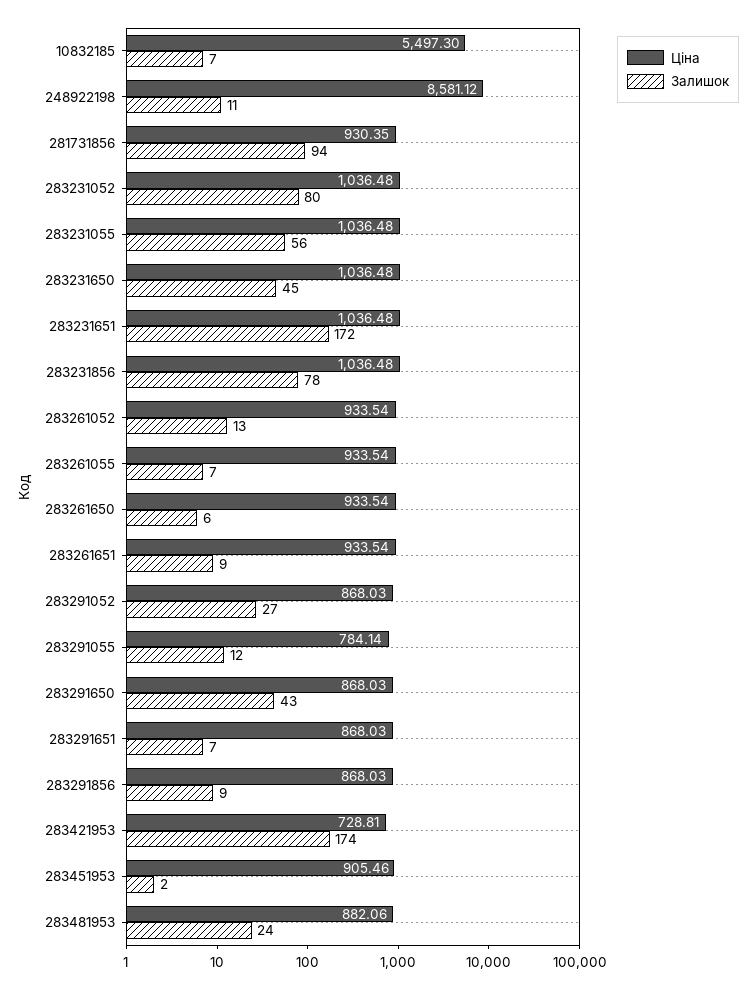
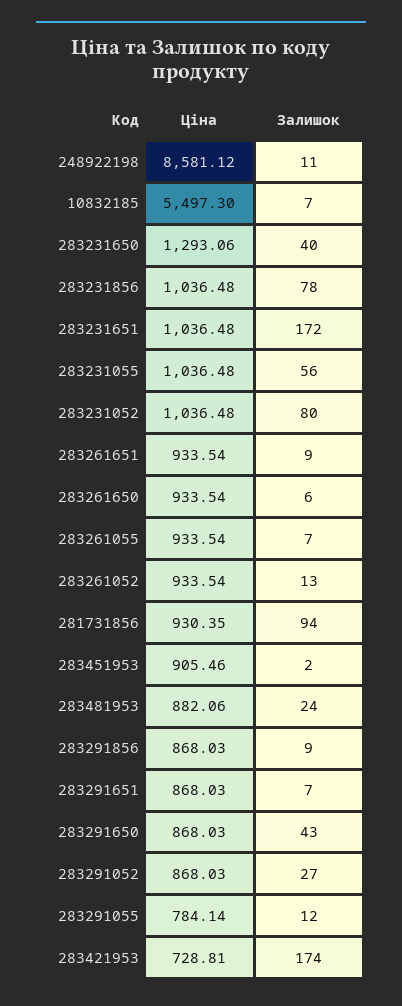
  {
    "Ціна": {
      "10832185": 5497.3,
      "248922198": 8581.12,
      "281731856": 930.35,
      "283231052": 1036.48,
      "283231055": 1036.48,
-     "283231650": 1036.48,
+     "283231650": 1293.06,
      "283231651": 1036.48,
      "283231856": 1036.48,
      "283261052": 933.54,
      "283261055": 933.54,
      "283261650": 933.54,
      "283261651": 933.54,
      "283291052": 868.03,
      "283291055": 784.14,
      "283291650": 868.03,
      "283291651": 868.03,
      "283291856": 868.03,
      "283421953": 728.81,
      "283451953": 905.46,
      "283481953": 882.06
    },
    "Залишок": {
      "10832185": 7,
      "248922198": 11,
      "281731856": 94,
      "283231052": 80,
      "283231055": 56,
-     "283231650": 45,
+     "283231650": 40,
      "283231651": 172,
      "283231856": 78,
      "283261052": 13,
      "283261055": 7,
      "283261650": 6,
      "283261651": 9,
      "283291052": 27,
      "283291055": 12,
      "283291650": 43,
      "283291651": 7,
      "283291856": 9,
      "283421953": 174,
      "283451953": 2,
      "283481953": 24
    }
  }

